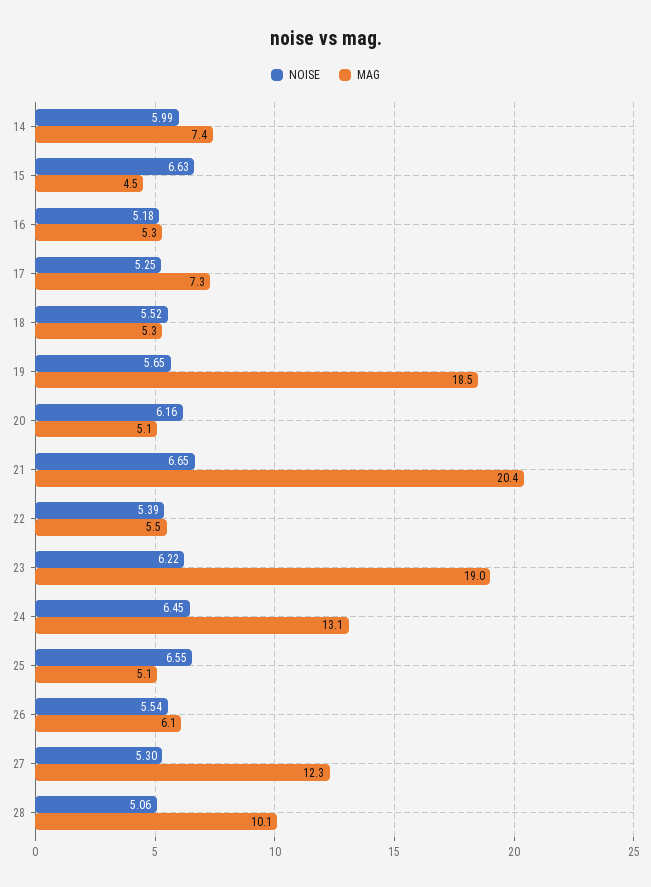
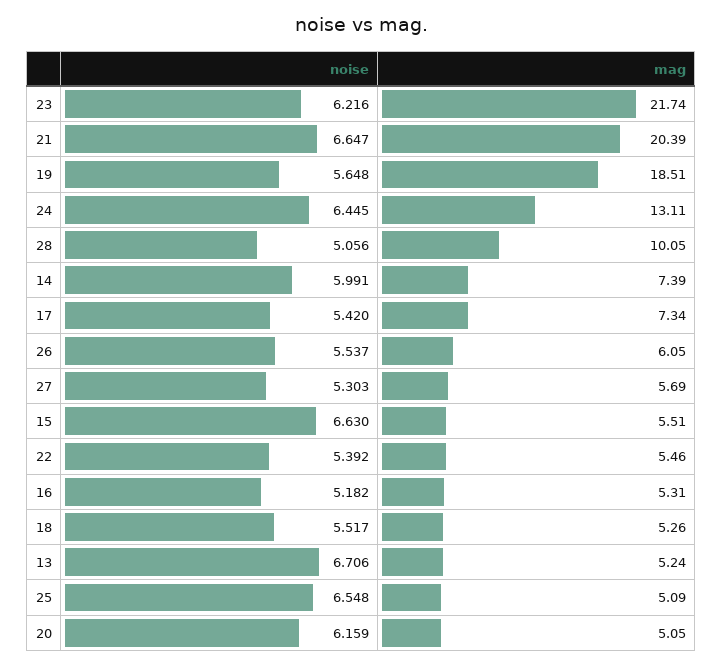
  {
    "NOISE": {
      "14": 5.991,
      "15": 6.63,
      "16": 5.182,
-     "17": 5.25,
+     "17": 5.42,
      "18": 5.517,
      "19": 5.648,
      "20": 6.159,
      "21": 6.647,
      "22": 5.392,
      "23": 6.216,
      "24": 6.445,
      "25": 6.548,
      "26": 5.537,
      "27": 5.303,
-     "28": 5.056
+     "28": 5.056,
+     "13": 6.706
    },
    "MAG": {
      "14": 7.39,
-     "15": 4.5,
+     "15": 5.51,
      "16": 5.31,
      "17": 7.34,
      "18": 5.26,
      "19": 18.51,
      "20": 5.05,
      "21": 20.39,
      "22": 5.46,
-     "23": 19,
+     "23": 21.74,
      "24": 13.11,
      "25": 5.09,
      "26": 6.05,
-     "27": 12.3,
+     "27": 5.69,
-     "28": 10.05
+     "28": 10.05,
+     "13": 5.24
    }
  }

